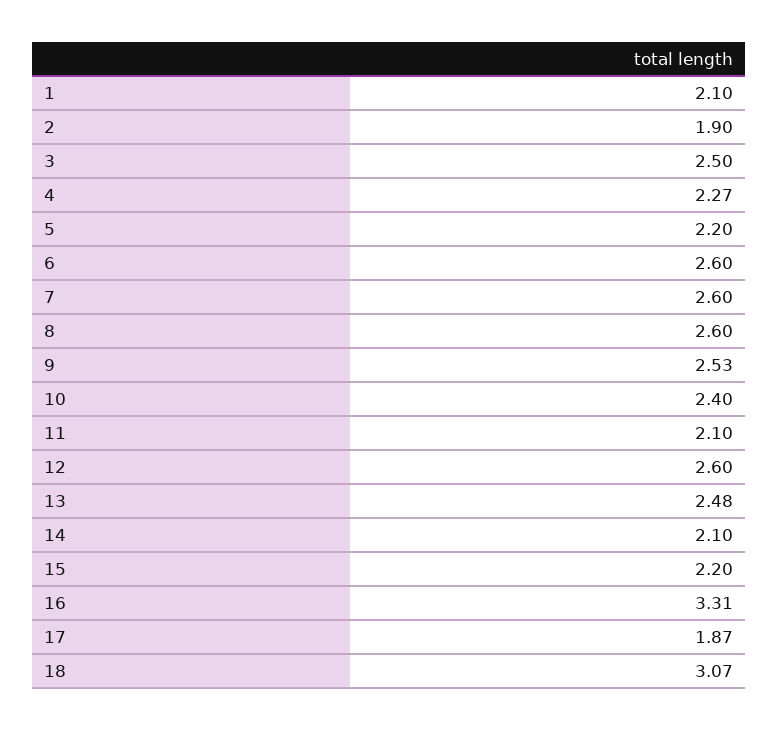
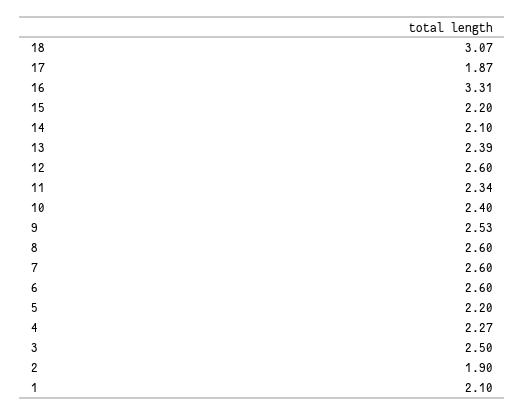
  {
    "1": 2.1,
    "2": 1.9,
    "3": 2.5,
    "4": 2.27,
    "5": 2.2,
    "6": 2.6,
    "7": 2.6,
    "8": 2.6,
    "9": 2.53,
    "10": 2.4,
-   "11": 2.1,
+   "11": 2.34,
    "12": 2.6,
-   "13": 2.48,
+   "13": 2.39,
    "14": 2.1,
    "15": 2.2,
    "16": 3.31,
    "17": 1.87,
    "18": 3.07
  }

